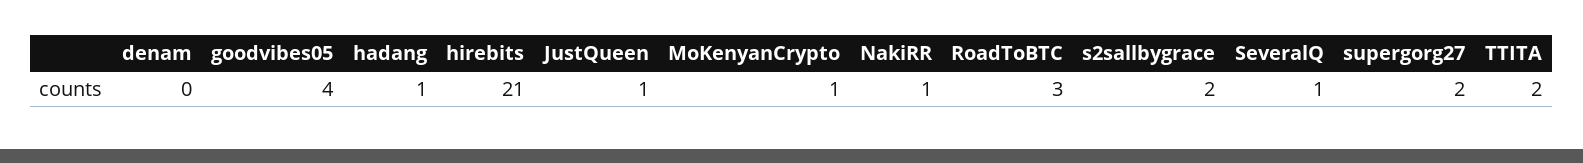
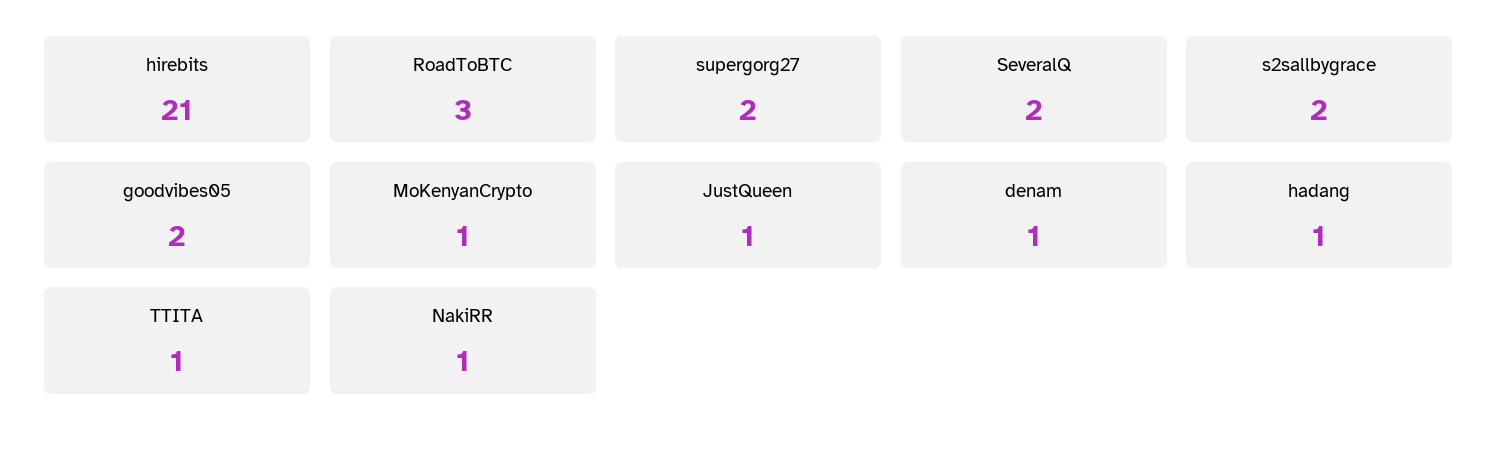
  {
-   "denam": 0,
+   "denam": 1,
-   "goodvibes05": 4,
+   "goodvibes05": 2,
    "hadang": 1,
    "hirebits": 21,
    "JustQueen": 1,
    "MoKenyanCrypto": 1,
    "NakiRR": 1,
    "RoadToBTC": 3,
    "s2sallbygrace": 2,
-   "SeveralQ": 1,
+   "SeveralQ": 2,
    "supergorg27": 2,
-   "TTITA": 2
+   "TTITA": 1
  }

